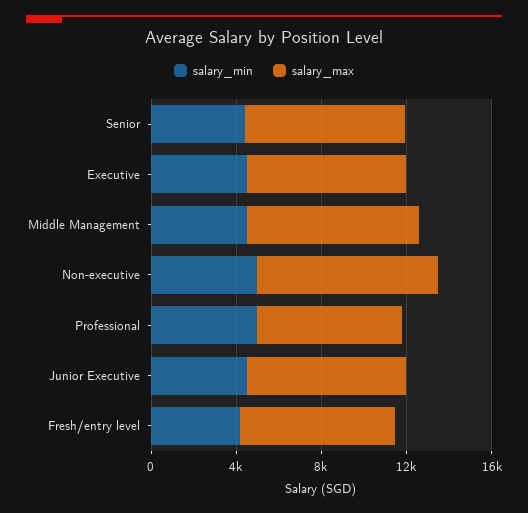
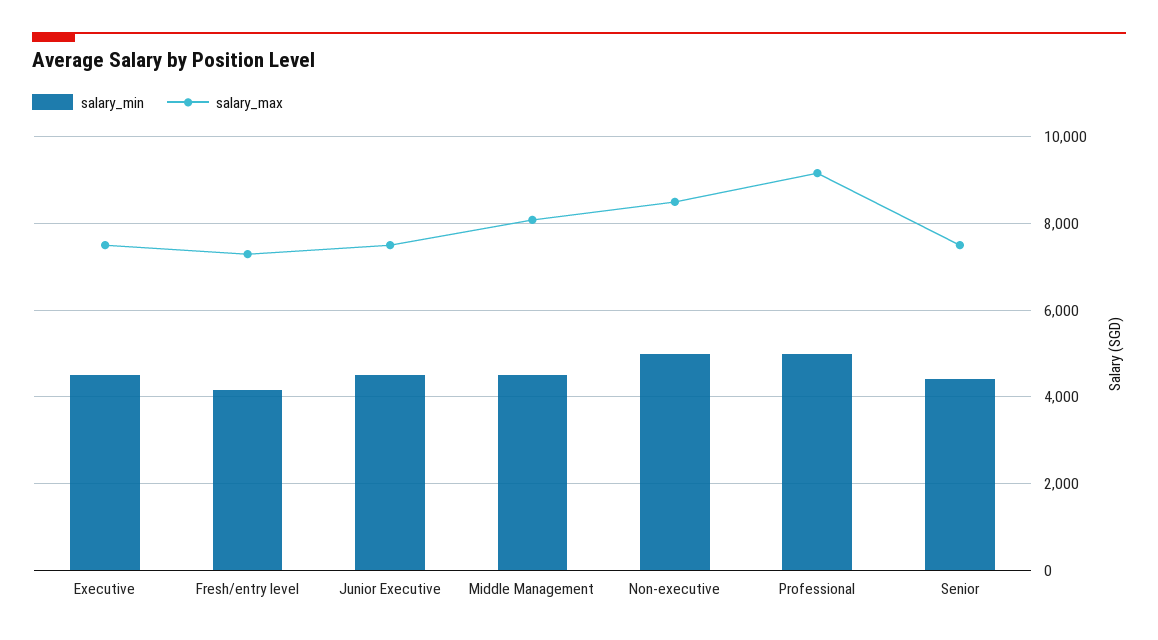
  {
    "salary_min": {
      "Senior": 4400,
      "Executive": 4600,
      "Middle Management": 4600,
      "Non-executive": 5000,
      "Professional": 5000,
      "Junior Executive": 4600,
      "Fresh/entry level": 4200
    },
    "salary_max": {
      "Senior": 7600,
      "Executive": 7600,
      "Middle Management": 8000,
      "Non-executive": 8600,
-     "Professional": 7000,
+     "Professional": 9200,
      "Junior Executive": 7600,
      "Fresh/entry level": 7200
    }
  }

